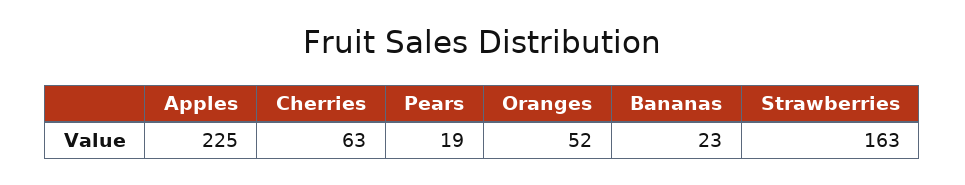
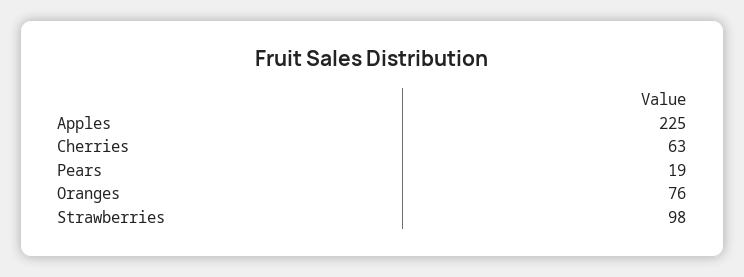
  {
    "Apples": 225,
    "Cherries": 63,
    "Pears": 19,
-   "Oranges": 52,
+   "Oranges": 76,
-   "Bananas": 23,
-   "Strawberries": 163
+   "Strawberries": 98
  }

